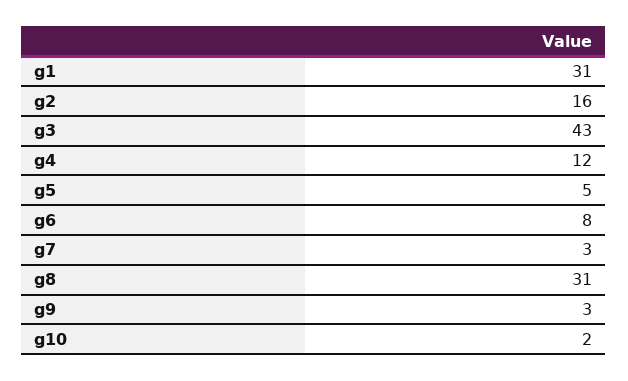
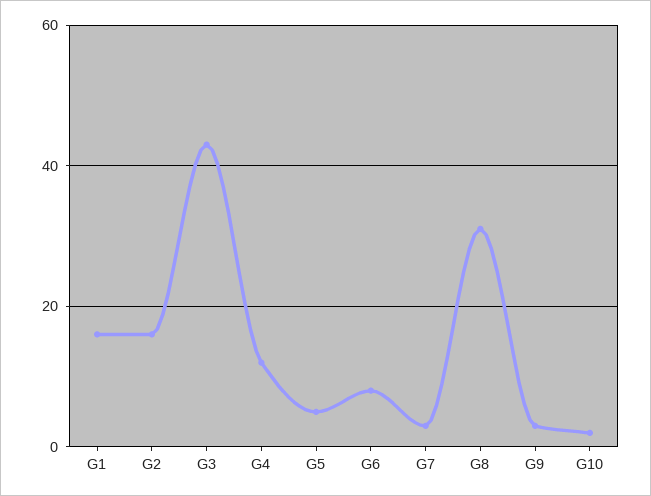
  {
-   "g1": 31,
+   "g1": 15,
    "g2": 16,
    "g3": 43,
    "g4": 12,
    "g5": 5,
    "g6": 8,
    "g7": 3,
    "g8": 31,
    "g9": 3,
    "g10": 2
  }

